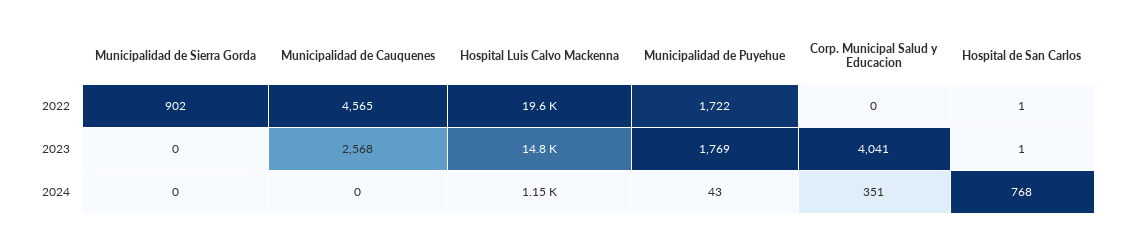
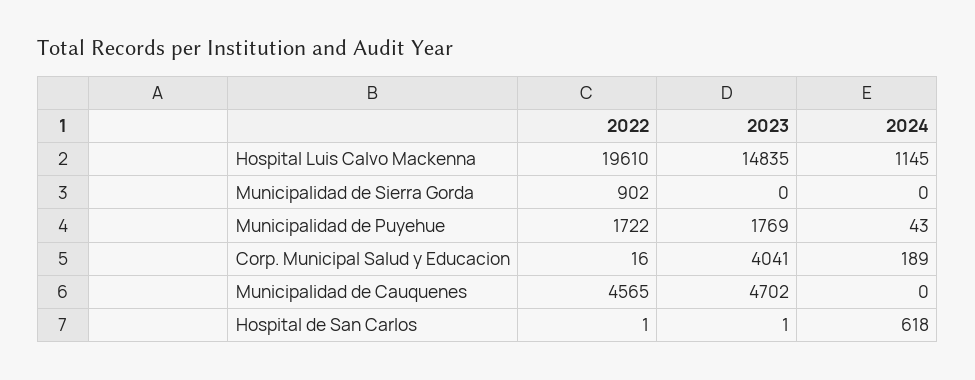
  {
    "Municipalidad de Sierra Gorda": {
      "2022": 902,
      "2023": 0,
      "2024": 0
    },
    "Municipalidad de Cauquenes": {
      "2022": 4565,
-     "2023": 2568,
+     "2023": 4702,
      "2024": 0
    },
    "Hospital Luis Calvo Mackenna": {
      "2022": 19610,
      "2023": 14835,
      "2024": 1145
    },
    "Municipalidad de Puyehue": {
      "2022": 1722,
      "2023": 1769,
      "2024": 43
    },
    "Corp. Municipal Salud y Educacion": {
-     "2022": 0,
+     "2022": 16,
      "2023": 4041,
-     "2024": 351
+     "2024": 189
    },
    "Hospital de San Carlos": {
      "2022": 1,
      "2023": 1,
-     "2024": 768
+     "2024": 618
    }
  }

